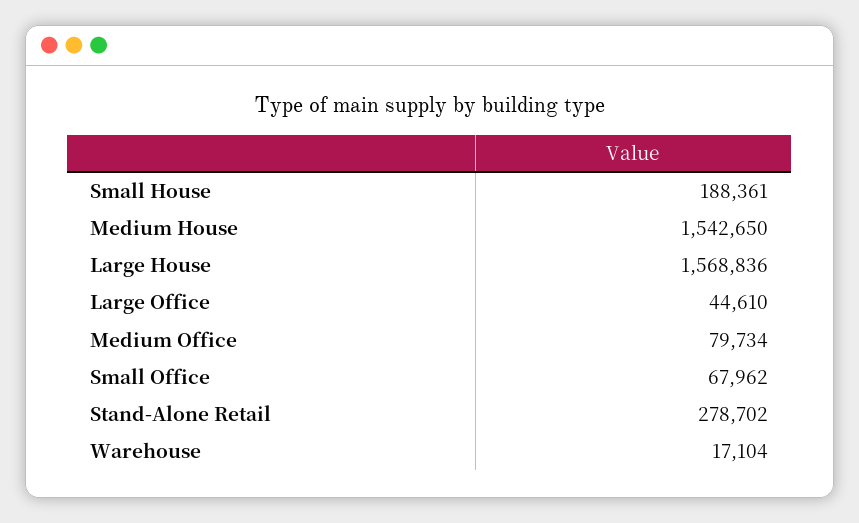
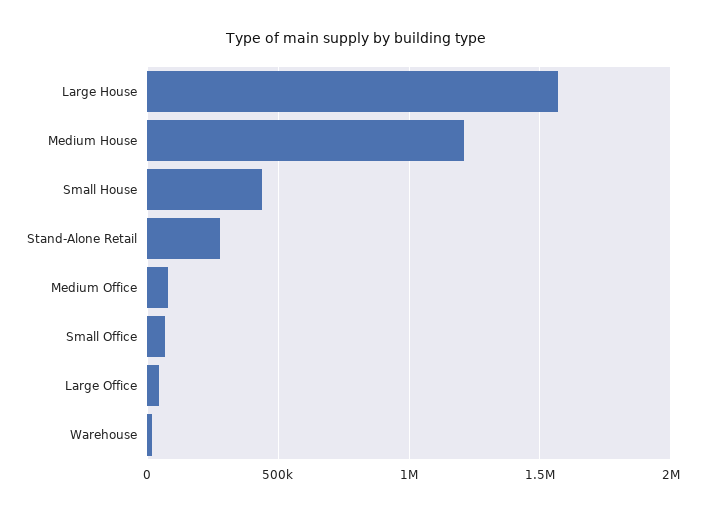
  {
-   "Small House": 188361,
+   "Small House": 450000,
-   "Medium House": 1542650,
+   "Medium House": 1200000,
    "Large House": 1568836,
    "Large Office": 44610,
    "Medium Office": 79734,
    "Small Office": 67962,
    "Stand-Alone Retail": 278702,
    "Warehouse": 17104
  }

